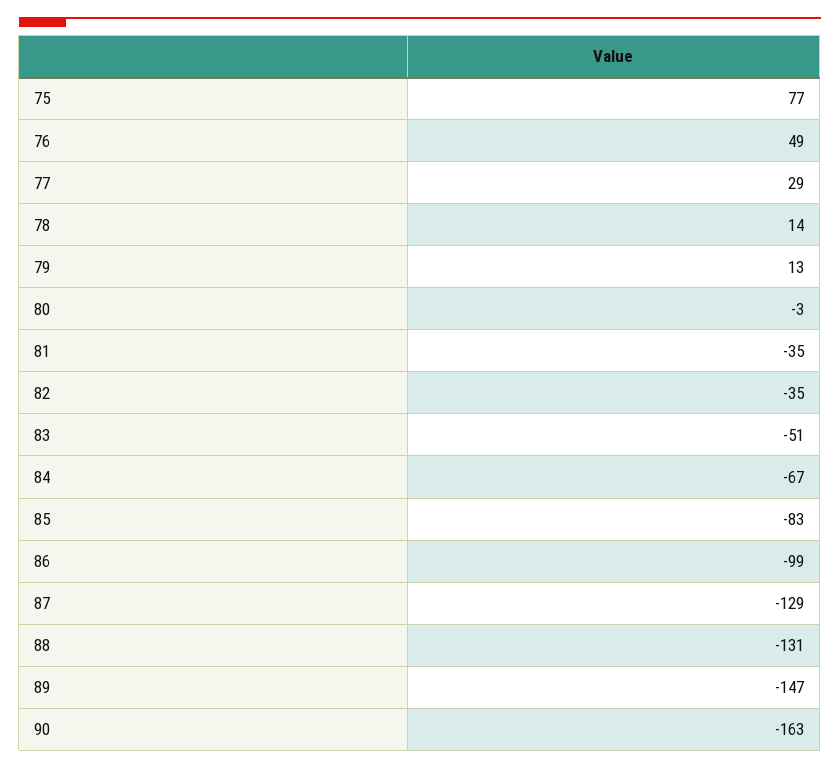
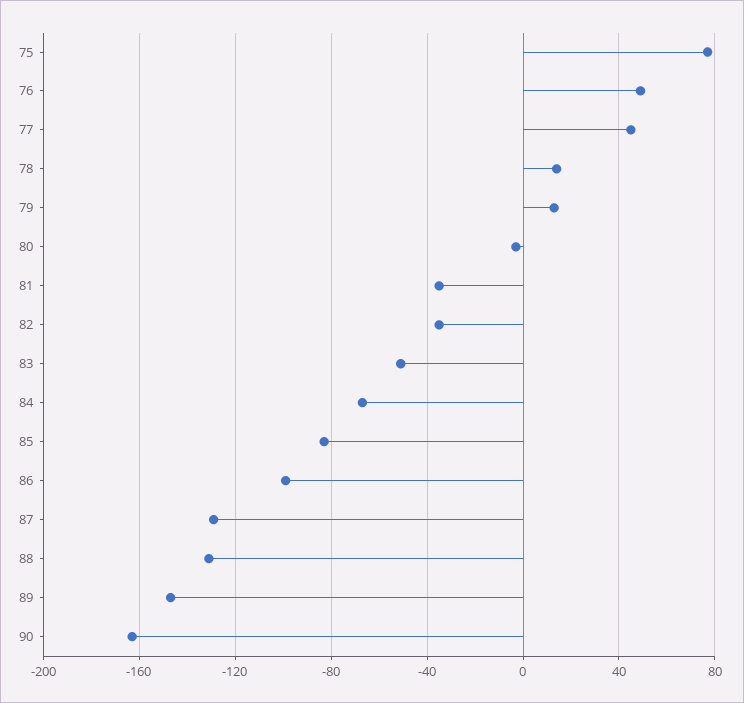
  {
    "75": 77,
    "76": 49,
-   "77": 29,
+   "77": 45,
    "78": 14,
    "79": 13,
    "80": -3,
    "81": -35,
    "82": -35,
    "83": -51,
    "84": -67,
    "85": -83,
    "86": -99,
    "87": -129,
    "88": -131,
    "89": -147,
    "90": -163
  }

